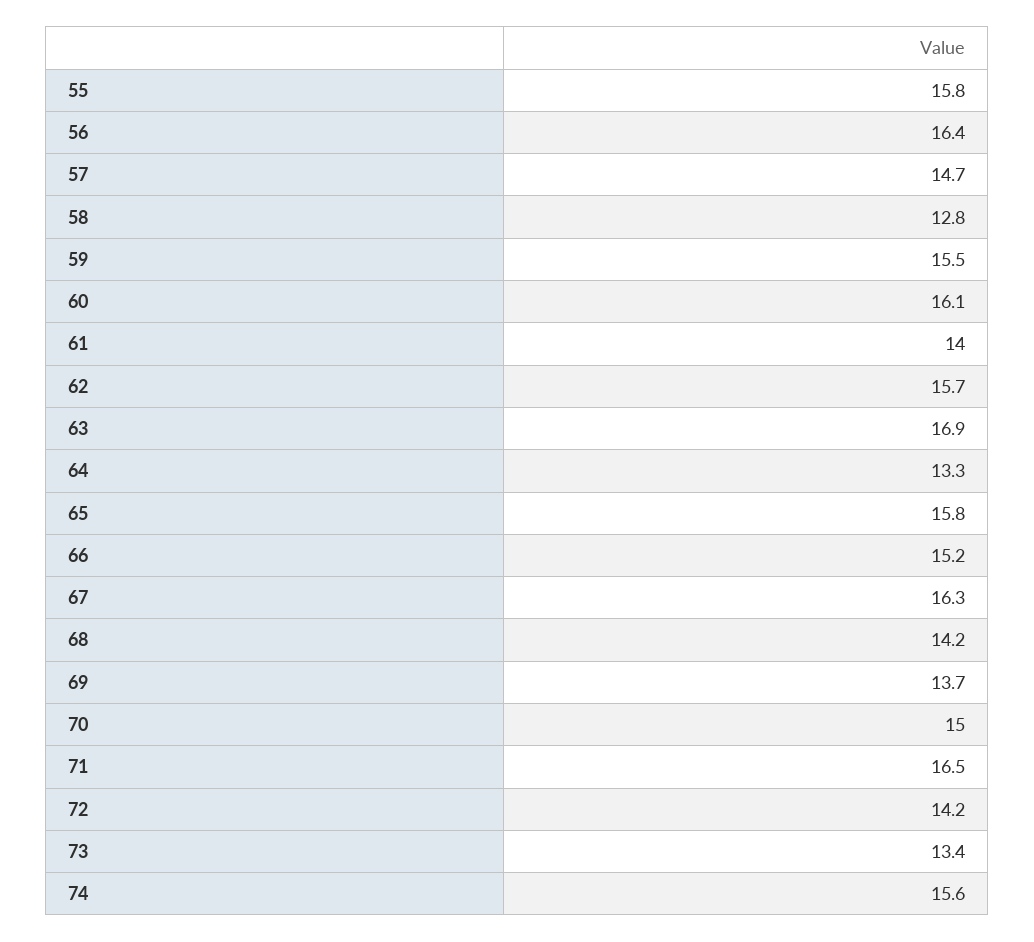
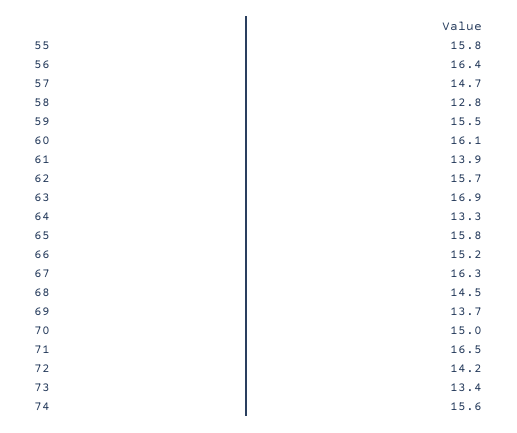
  {
    "55": 15.8,
    "56": 16.4,
    "57": 14.7,
    "58": 12.8,
    "59": 15.5,
    "60": 16.1,
-   "61": 14,
+   "61": 13.9,
    "62": 15.7,
    "63": 16.9,
    "64": 13.3,
    "65": 15.8,
    "66": 15.2,
    "67": 16.3,
-   "68": 14.2,
+   "68": 14.5,
    "69": 13.7,
    "70": 15,
    "71": 16.5,
    "72": 14.2,
    "73": 13.4,
    "74": 15.6
  }

